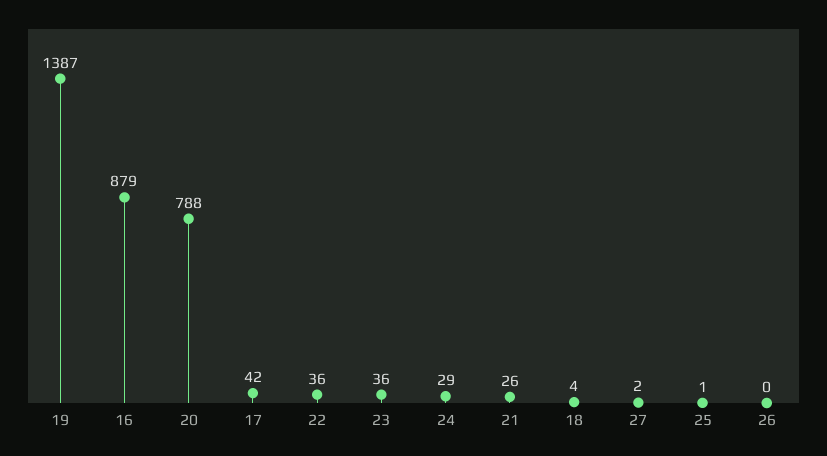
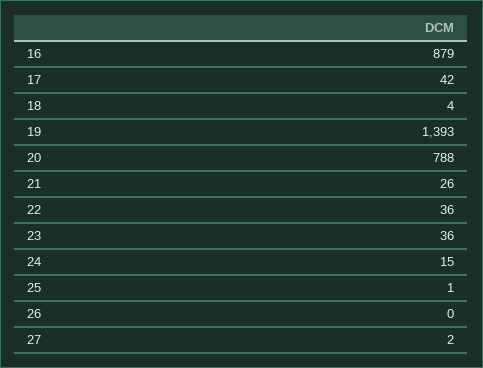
  {
-   "19": 1387,
+   "19": 1393,
    "16": 879,
    "20": 788,
    "17": 42,
    "22": 36,
    "23": 36,
-   "24": 29,
+   "24": 15,
    "21": 26,
    "18": 4,
    "27": 2,
    "25": 1,
    "26": 0
  }

